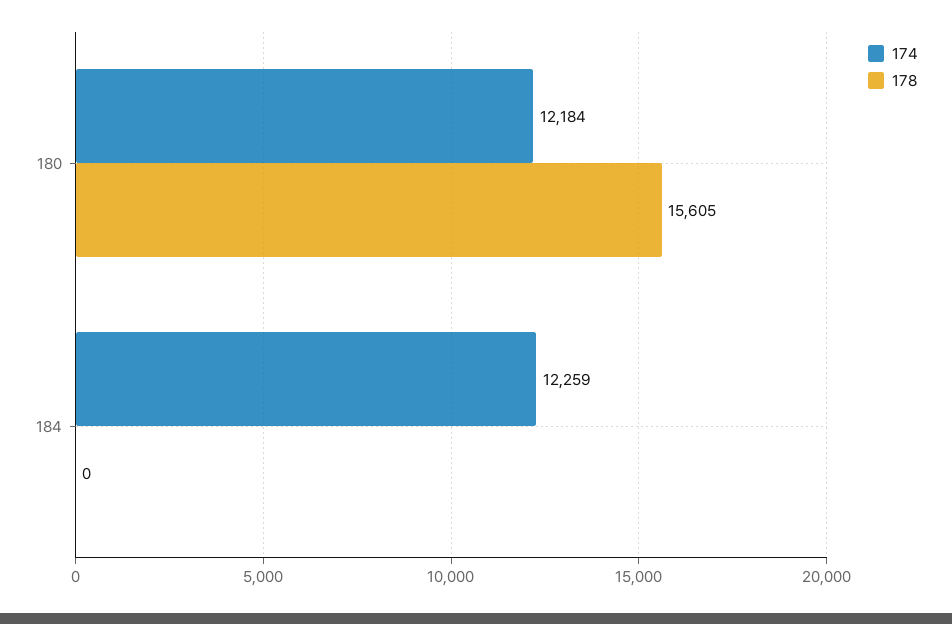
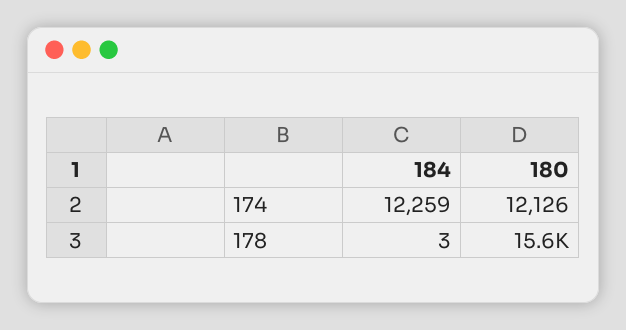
  {
    "174": {
-     "180": 12184,
+     "180": 12126,
      "184": 12259
    },
    "178": {
      "180": 15605,
-     "184": 0
+     "184": 3
    }
  }

